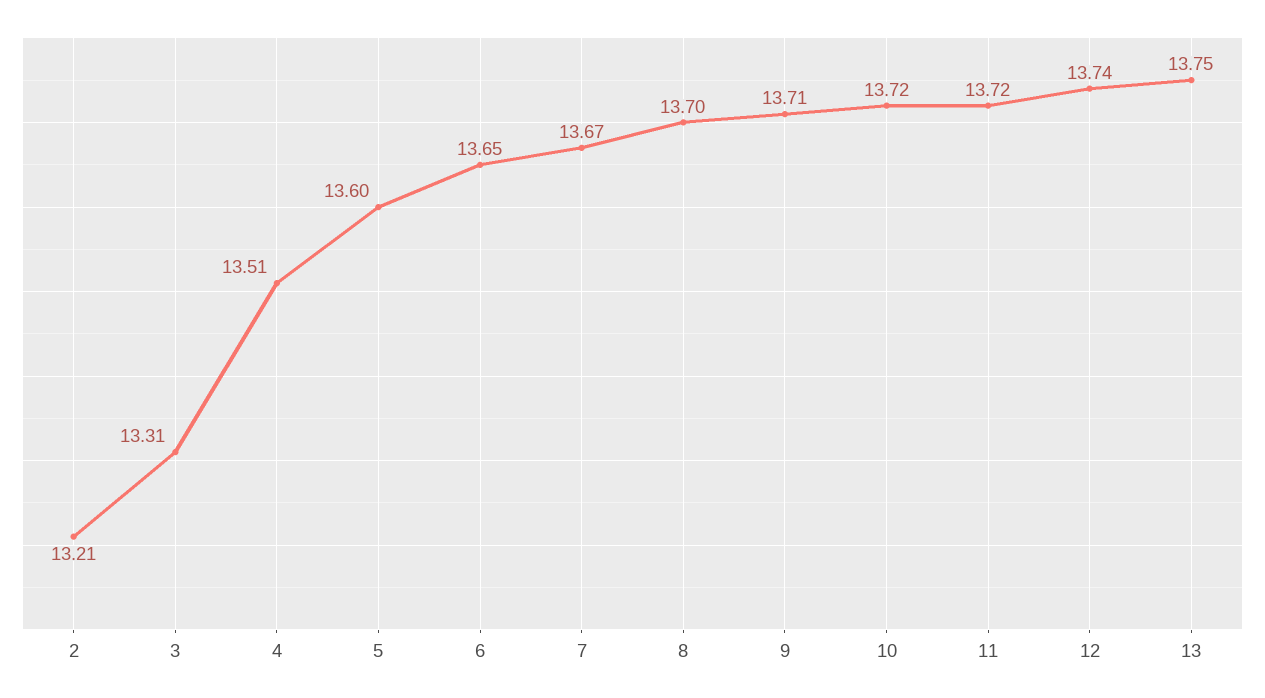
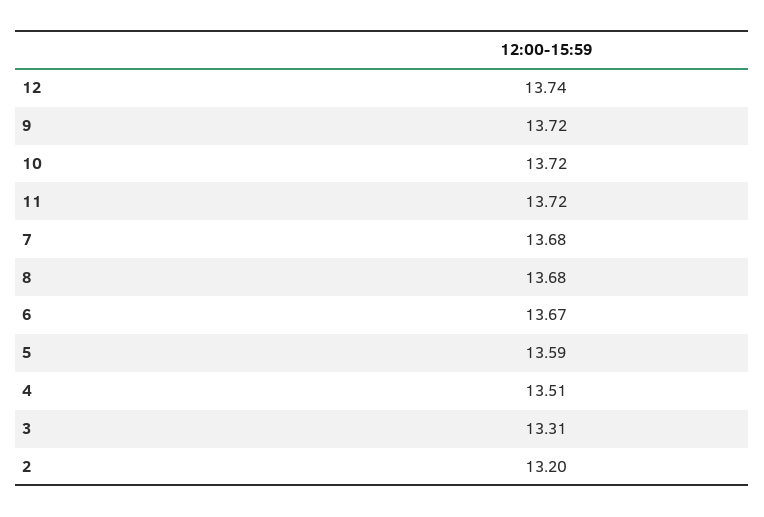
  {
-   "2": 13.21,
+   "2": 13.2,
    "3": 13.31,
    "4": 13.51,
-   "5": 13.6,
+   "5": 13.59,
-   "6": 13.65,
+   "6": 13.67,
-   "7": 13.67,
+   "7": 13.68,
-   "8": 13.7,
+   "8": 13.68,
-   "9": 13.71,
+   "9": 13.72,
    "10": 13.72,
    "11": 13.72,
-   "12": 13.74,
+   "12": 13.74
-   "13": 13.75
  }

